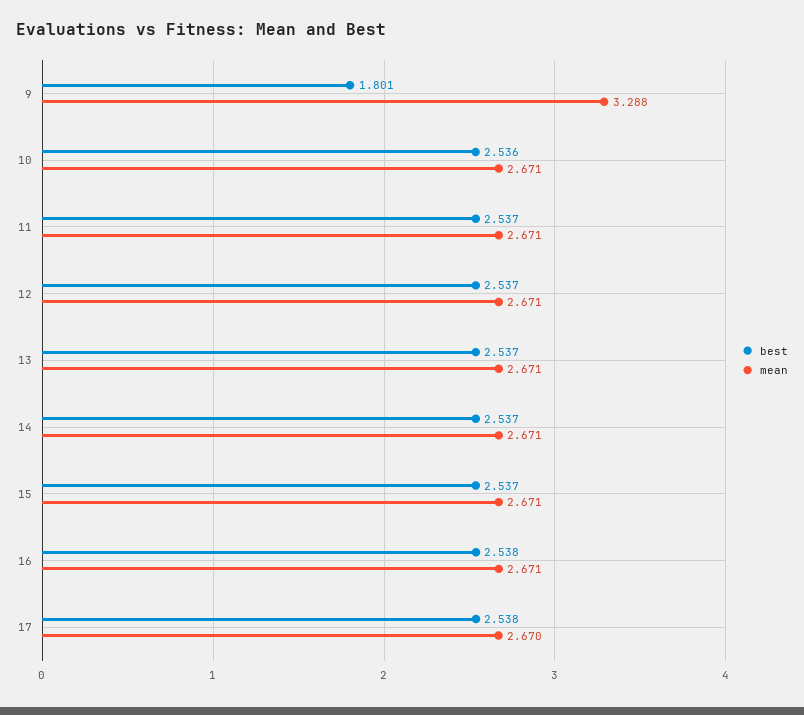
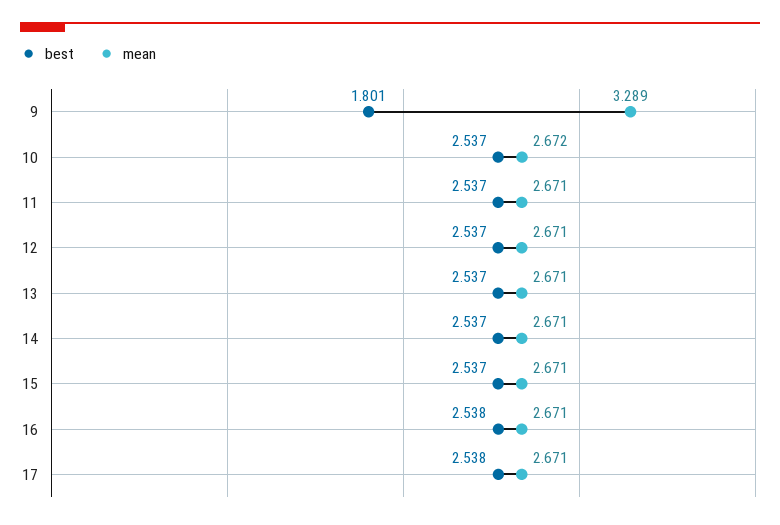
  {
    "best": {
      "9": 1.801,
-     "10": 2.536,
+     "10": 2.537,
      "11": 2.537,
      "12": 2.537,
      "13": 2.537,
      "14": 2.537,
      "15": 2.537,
      "16": 2.538,
      "17": 2.538
    },
    "mean": {
-     "9": 3.288,
+     "9": 3.289,
-     "10": 2.671,
+     "10": 2.672,
      "11": 2.671,
      "12": 2.671,
      "13": 2.671,
      "14": 2.671,
      "15": 2.671,
      "16": 2.671,
-     "17": 2.67
+     "17": 2.671
    }
  }

